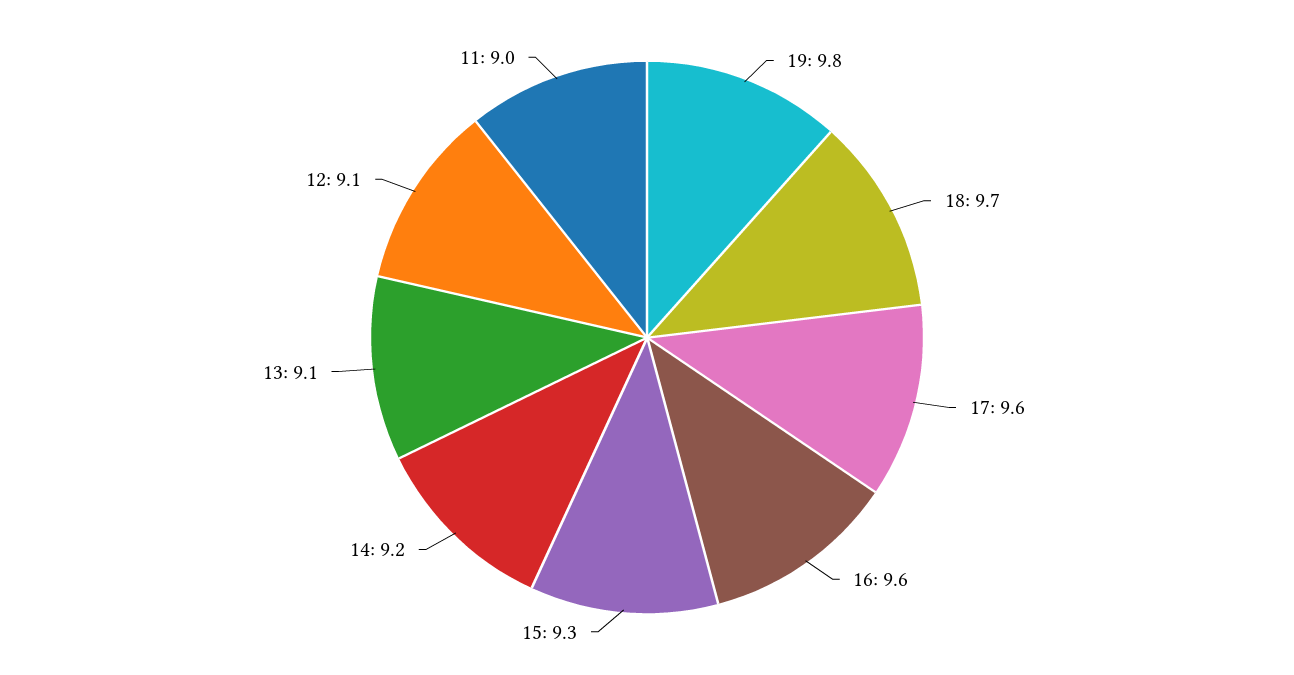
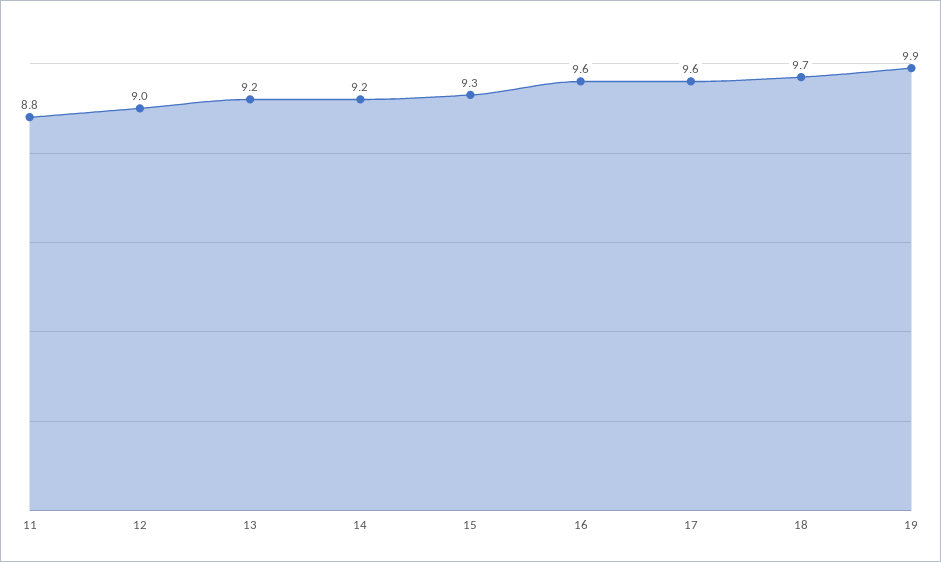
  {
-   "19": 9.8,
+   "19": 9.9,
    "18": 9.7,
    "17": 9.6,
    "16": 9.6,
    "15": 9.3,
    "14": 9.2,
-   "13": 9.1,
+   "13": 9.2,
-   "12": 9.1,
+   "12": 9,
-   "11": 9
+   "11": 8.8
  }

